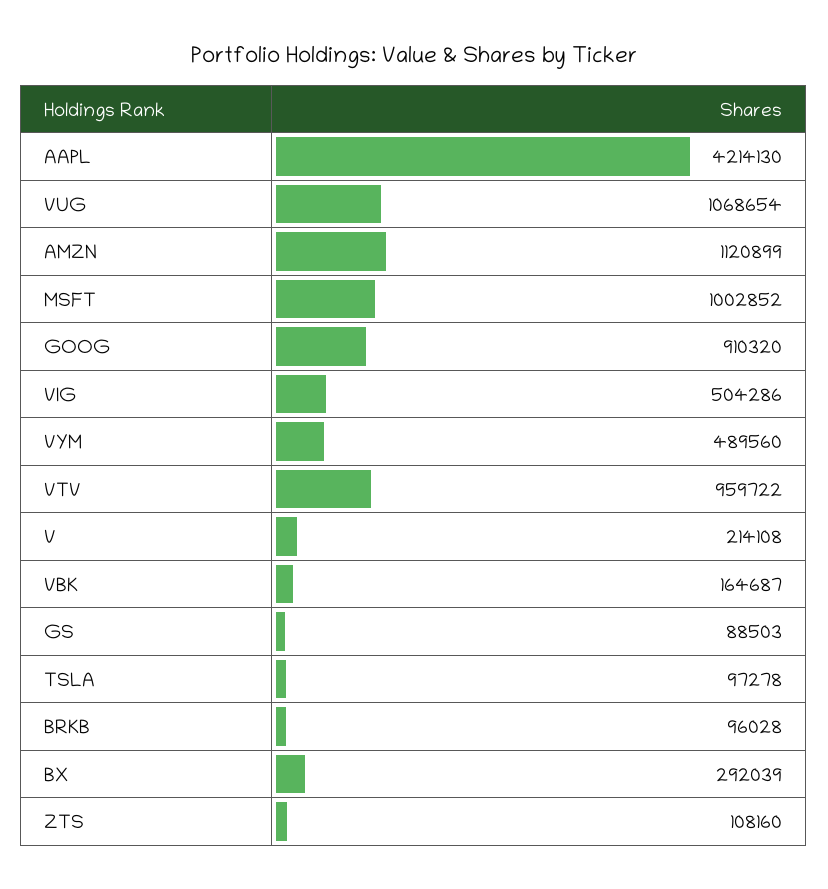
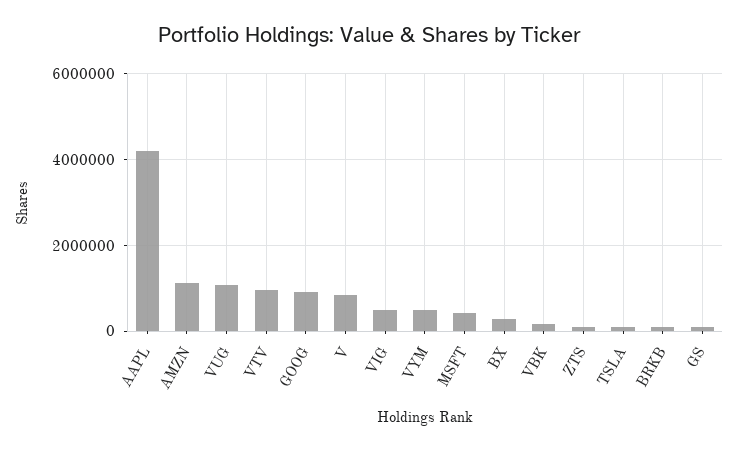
  {
    "AAPL": 4214130,
    "VUG": 1068654,
    "AMZN": 1120899,
-   "MSFT": 1002852,
+   "MSFT": 400000,
    "GOOG": 910320,
    "VIG": 504286,
    "VYM": 489560,
    "VTV": 959722,
-   "V": 214108,
+   "V": 800000,
    "VBK": 164687,
    "GS": 88503,
    "TSLA": 97278,
    "BRKB": 96028,
    "BX": 292039,
    "ZTS": 108160
  }

